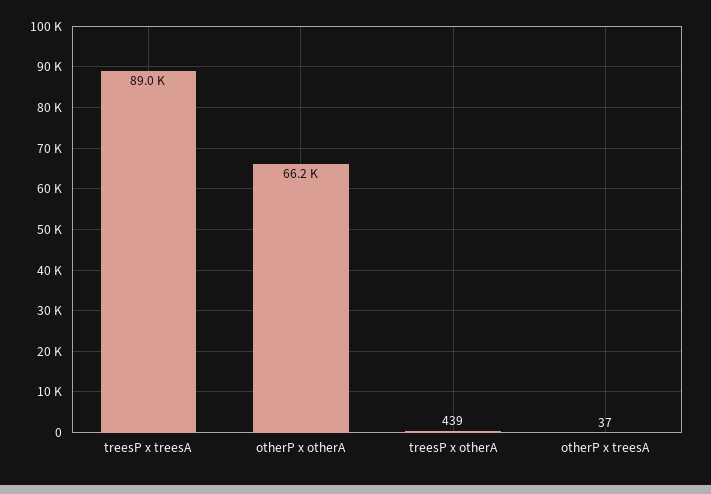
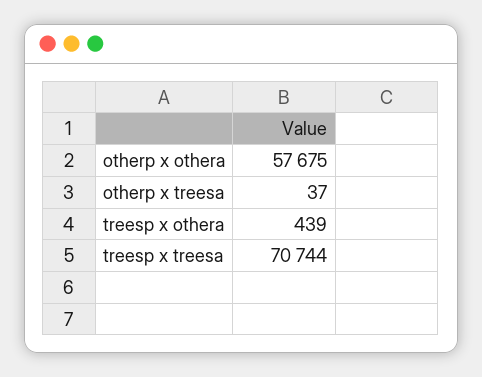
  {
-   "treesP x treesA": 89000,
+   "treesP x treesA": 70744,
-   "otherP x otherA": 66200,
+   "otherP x otherA": 57675,
    "treesP x otherA": 439,
    "otherP x treesA": 37
  }

